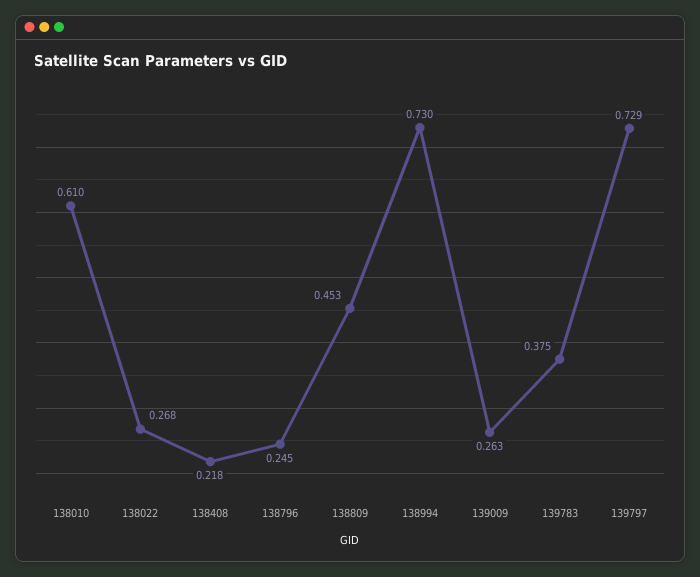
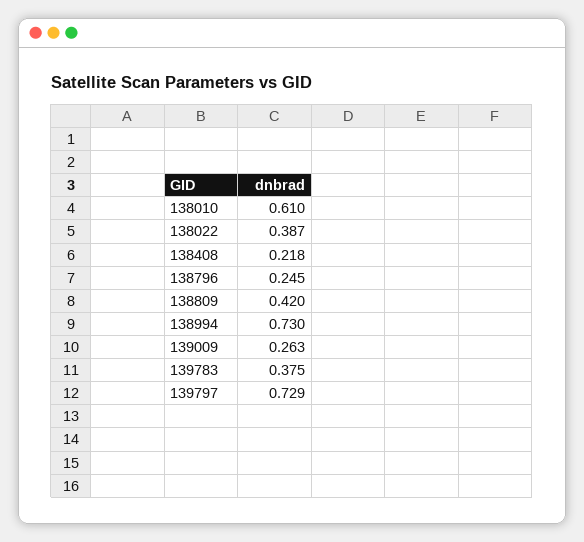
  {
    "138010": 0.61,
-   "138022": 0.268,
+   "138022": 0.387,
    "138408": 0.218,
    "138796": 0.245,
-   "138809": 0.453,
+   "138809": 0.42,
    "138994": 0.73,
    "139009": 0.263,
    "139783": 0.375,
    "139797": 0.729
  }

